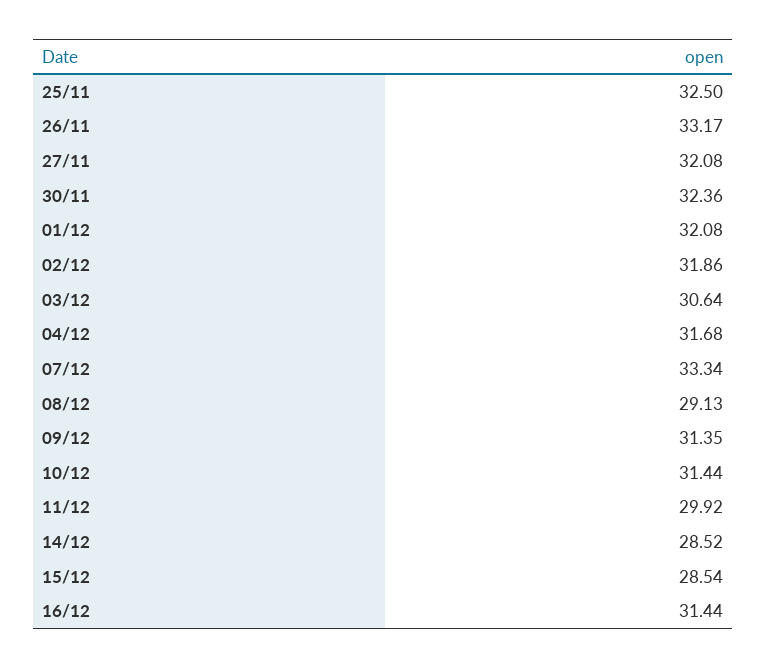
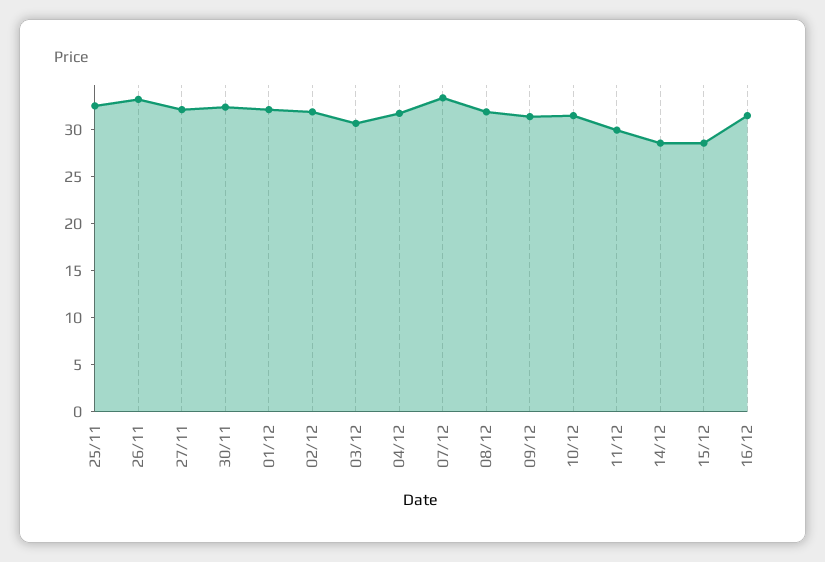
  {
    "25/11": 32.5,
    "26/11": 33.17,
    "27/11": 32.08,
    "30/11": 32.36,
    "01/12": 32.08,
    "02/12": 31.86,
    "03/12": 30.64,
    "04/12": 31.68,
    "07/12": 33.34,
-   "08/12": 29.13,
+   "08/12": 32,
    "09/12": 31.35,
    "10/12": 31.44,
    "11/12": 29.92,
    "14/12": 28.52,
    "15/12": 28.54,
    "16/12": 31.44
  }

